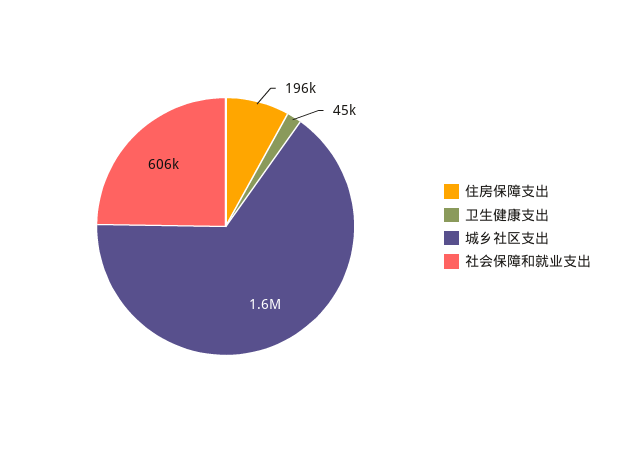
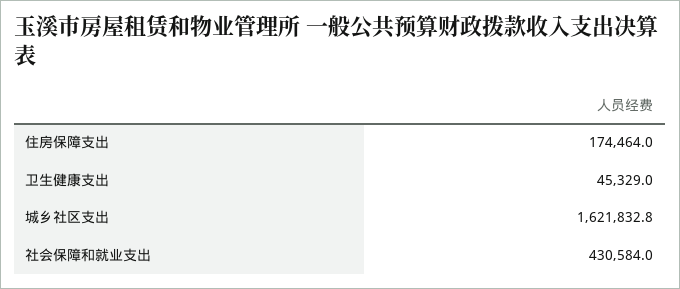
  {
-   "住房保障支出": 196000,
+   "住房保障支出": 174464,
    "卫生健康支出": 45329,
    "城乡社区支出": 1621832.8,
-   "社会保障和就业支出": 606000
+   "社会保障和就业支出": 430584
  }

